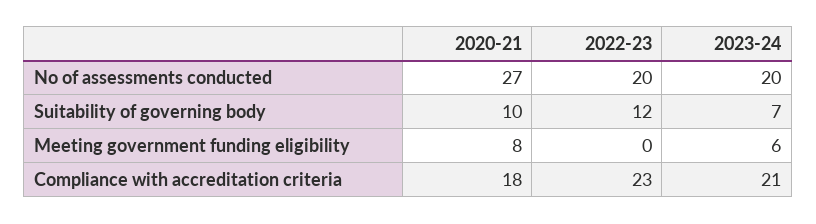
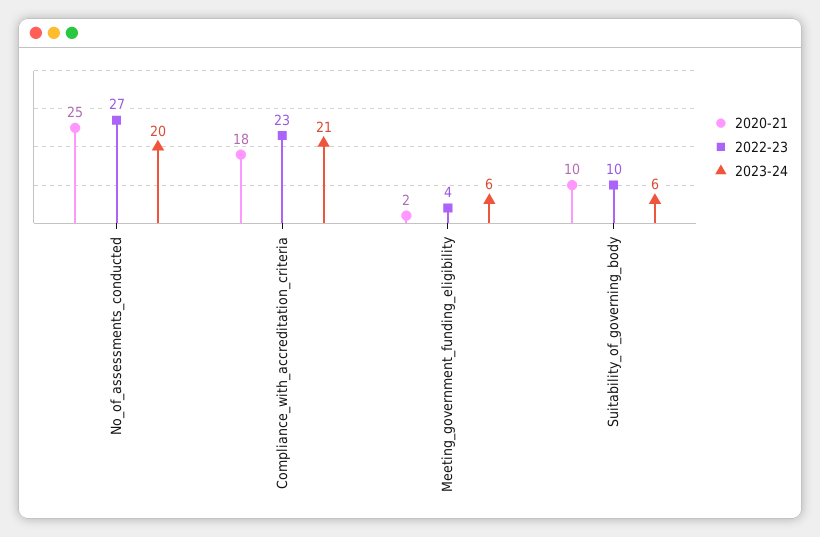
  {
    "2020-21": {
-     "No of assessments conducted": 27,
+     "No of assessments conducted": 25,
      "Suitability of governing body": 10,
-     "Meeting government funding eligibility": 8,
+     "Meeting government funding eligibility": 2,
      "Compliance with accreditation criteria": 18
    },
    "2022-23": {
-     "No of assessments conducted": 20,
+     "No of assessments conducted": 27,
-     "Suitability of governing body": 12,
+     "Suitability of governing body": 10,
-     "Meeting government funding eligibility": 0,
+     "Meeting government funding eligibility": 4,
      "Compliance with accreditation criteria": 23
    },
    "2023-24": {
      "No of assessments conducted": 20,
-     "Suitability of governing body": 7,
+     "Suitability of governing body": 6,
      "Meeting government funding eligibility": 6,
      "Compliance with accreditation criteria": 21
    }
  }

